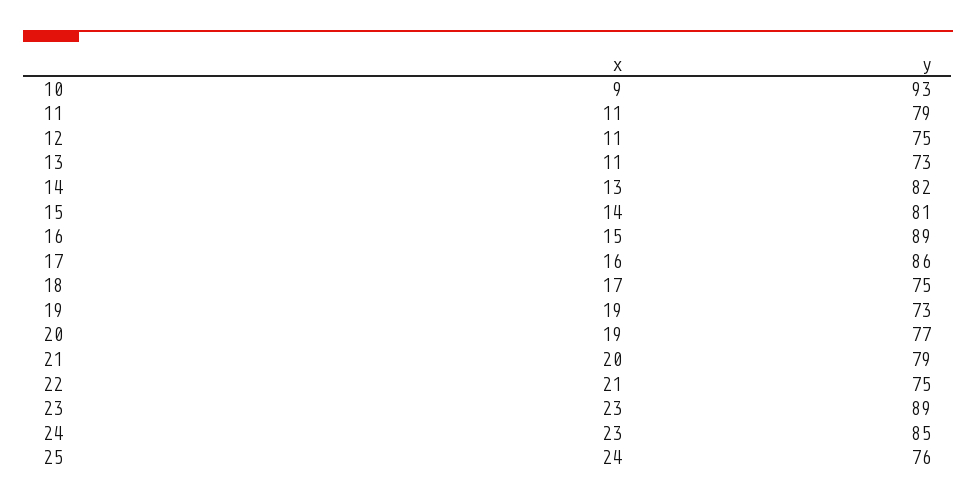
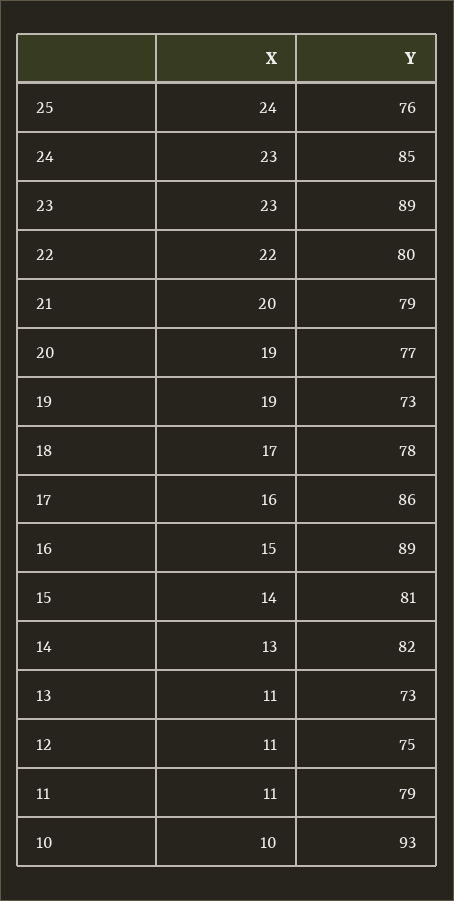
  {
    "x": {
-     "10": 9,
+     "10": 10,
      "11": 11,
      "12": 11,
      "13": 11,
      "14": 13,
      "15": 14,
      "16": 15,
      "17": 16,
      "18": 17,
      "19": 19,
      "20": 19,
      "21": 20,
-     "22": 21,
+     "22": 22,
      "23": 23,
      "24": 23,
      "25": 24
    },
    "y": {
      "10": 93,
      "11": 79,
      "12": 75,
      "13": 73,
      "14": 82,
      "15": 81,
      "16": 89,
      "17": 86,
-     "18": 75,
+     "18": 78,
      "19": 73,
      "20": 77,
      "21": 79,
-     "22": 75,
+     "22": 80,
      "23": 89,
      "24": 85,
      "25": 76
    }
  }

